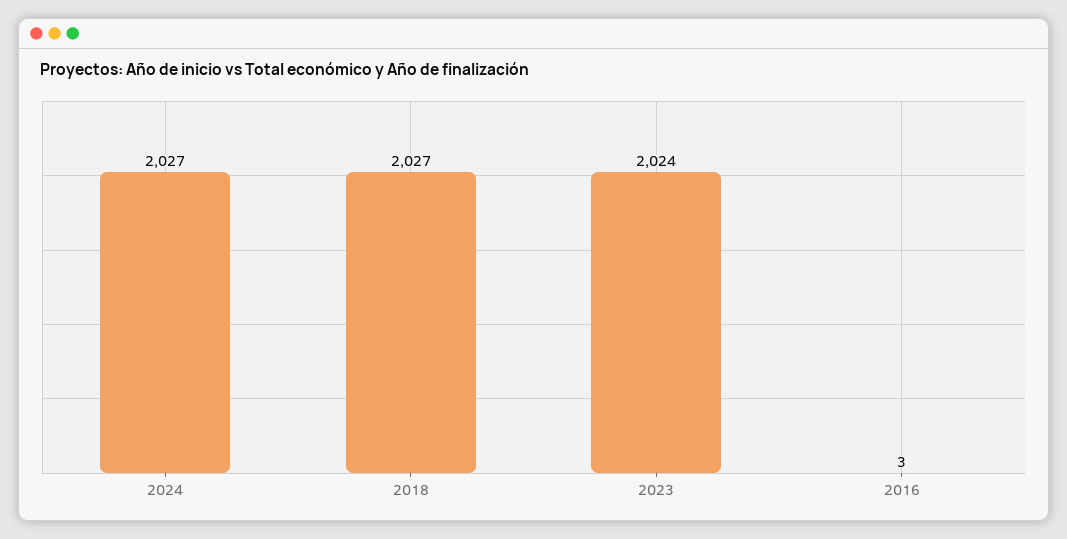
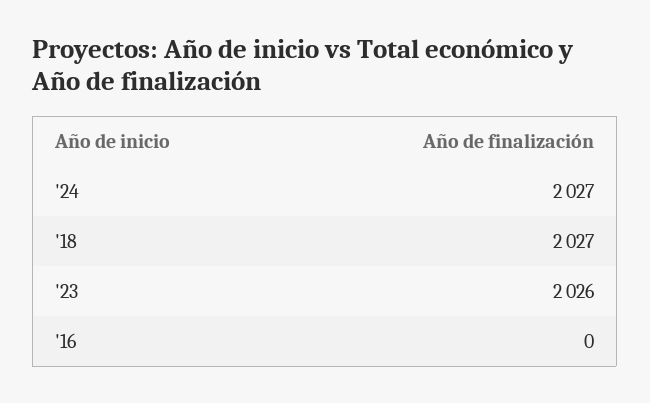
  {
    "2024": 2027,
    "2018": 2027,
-   "2023": 2024,
+   "2023": 2026,
-   "2016": 3
+   "2016": 0
  }

